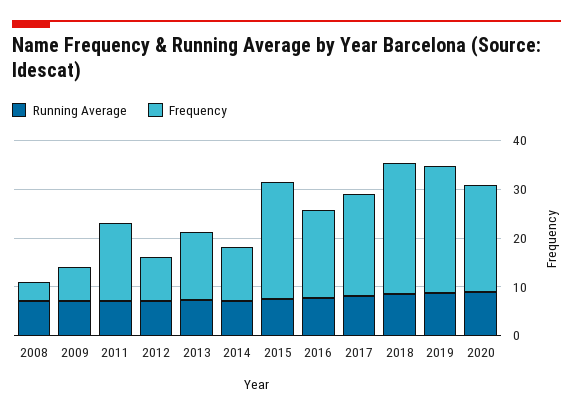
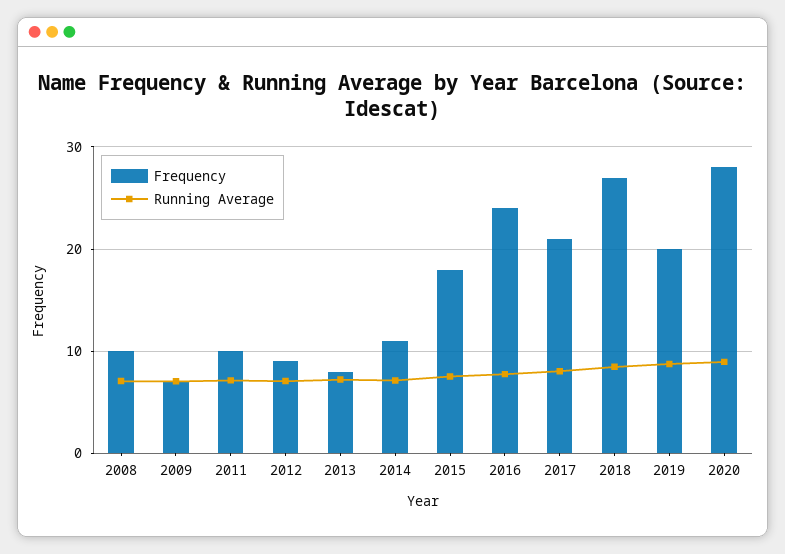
  {
    "Running Average": {
      "2008": 7,
      "2009": 7,
      "2011": 7,
      "2012": 7,
      "2013": 7,
      "2014": 7,
      "2015": 8,
      "2016": 8,
      "2017": 8,
      "2018": 8,
      "2019": 9,
      "2020": 9
    },
    "Frequency": {
-     "2008": 4,
+     "2008": 10,
      "2009": 7,
-     "2011": 16,
+     "2011": 10,
      "2012": 9,
-     "2013": 14,
+     "2013": 8,
      "2014": 11,
-     "2015": 24,
+     "2015": 18,
-     "2016": 18,
+     "2016": 24,
      "2017": 21,
      "2018": 27,
-     "2019": 26,
+     "2019": 20,
-     "2020": 22
+     "2020": 28
    }
  }

